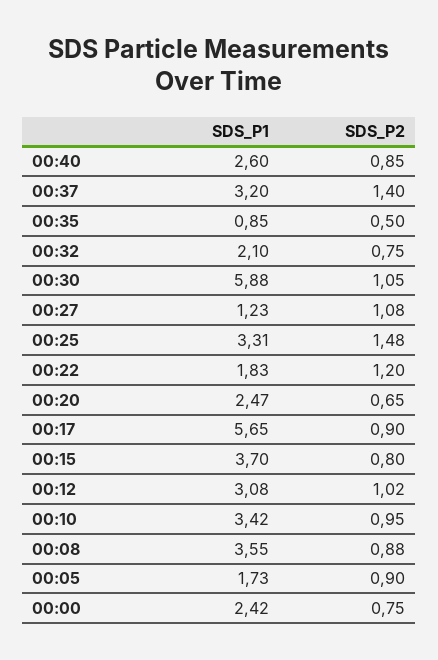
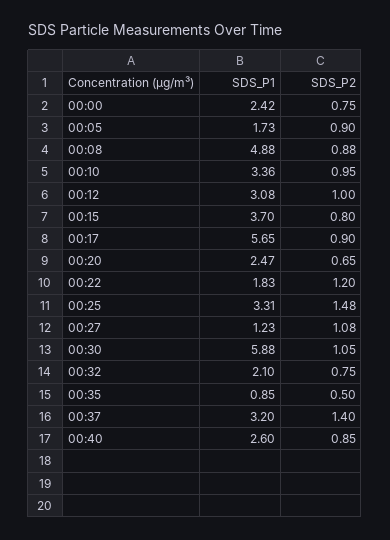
  {
    "SDS_P1": {
      "00:40": 2.6,
      "00:37": 3.2,
      "00:35": 0.85,
      "00:32": 2.1,
      "00:30": 5.88,
      "00:27": 1.23,
      "00:25": 3.31,
      "00:22": 1.83,
      "00:20": 2.47,
      "00:17": 5.65,
      "00:15": 3.7,
      "00:12": 3.08,
-     "00:10": 3.42,
+     "00:10": 3.36,
-     "00:08": 3.55,
+     "00:08": 4.88,
      "00:05": 1.73,
      "00:00": 2.42
    },
    "SDS_P2": {
      "00:40": 0.85,
      "00:37": 1.4,
      "00:35": 0.5,
      "00:32": 0.75,
      "00:30": 1.05,
      "00:27": 1.08,
      "00:25": 1.48,
      "00:22": 1.2,
      "00:20": 0.65,
      "00:17": 0.9,
      "00:15": 0.8,
-     "00:12": 1.02,
+     "00:12": 1,
      "00:10": 0.95,
      "00:08": 0.88,
      "00:05": 0.9,
      "00:00": 0.75
    }
  }

